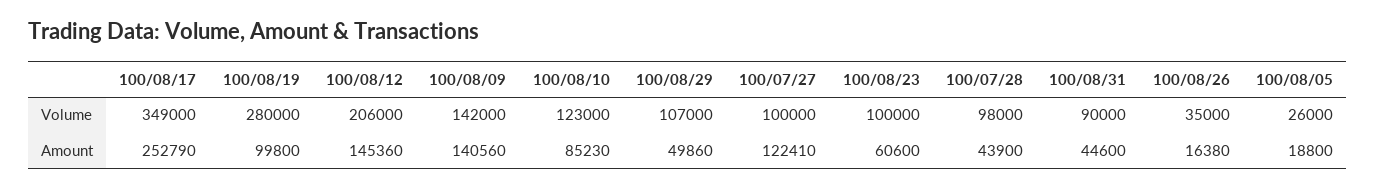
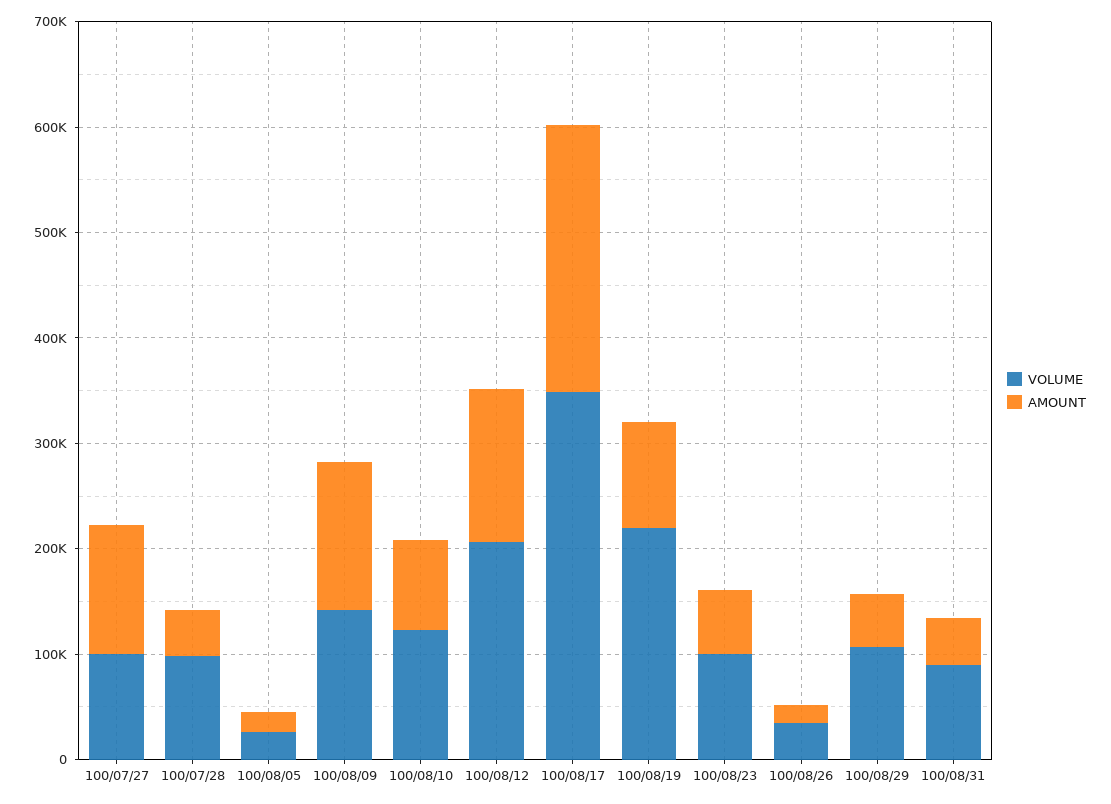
  {
    "Volume": {
      "100/08/17": 349000,
-     "100/08/19": 280000,
+     "100/08/19": 220000,
      "100/08/12": 206000,
      "100/08/09": 142000,
      "100/08/10": 123000,
      "100/08/29": 107000,
      "100/07/27": 100000,
      "100/08/23": 100000,
      "100/07/28": 98000,
      "100/08/31": 90000,
      "100/08/26": 35000,
      "100/08/05": 26000
    },
    "Amount": {
      "100/08/17": 252790,
      "100/08/19": 99800,
      "100/08/12": 145360,
      "100/08/09": 140560,
      "100/08/10": 85230,
      "100/08/29": 49860,
      "100/07/27": 122410,
      "100/08/23": 60600,
      "100/07/28": 43900,
      "100/08/31": 44600,
      "100/08/26": 16380,
      "100/08/05": 18800
    }
  }

